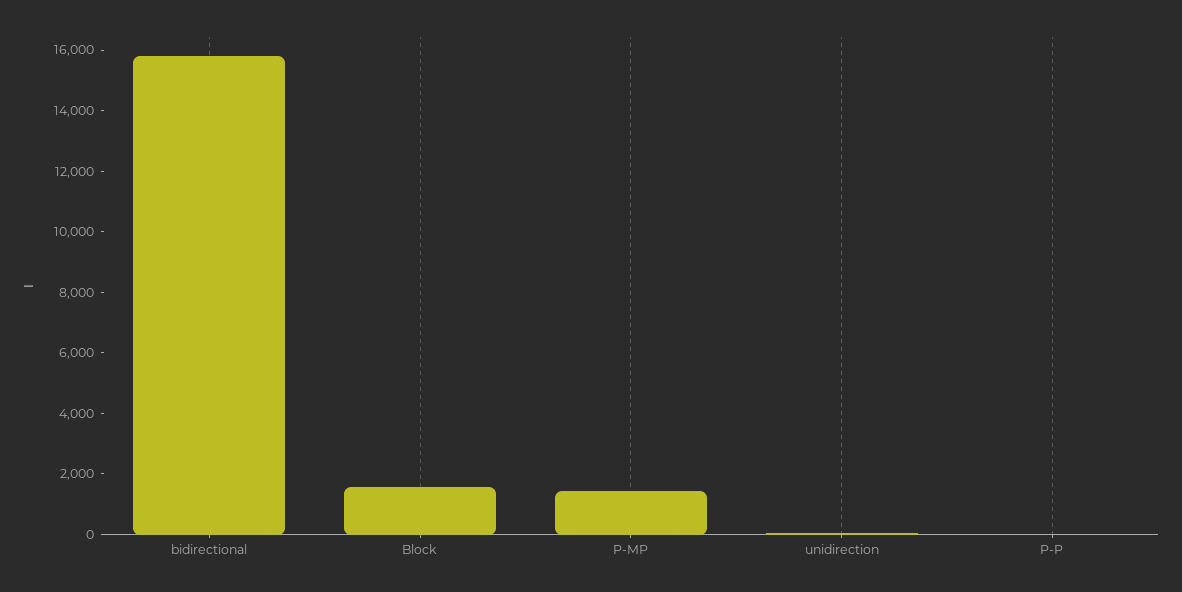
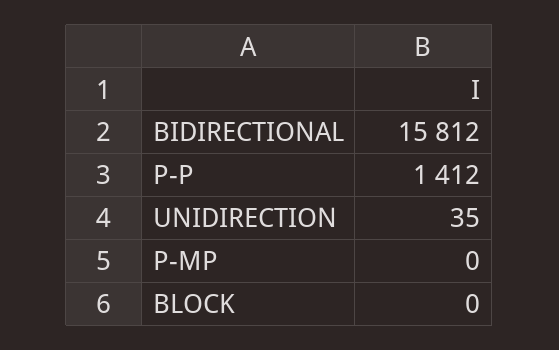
  {
    "bidirectional": 15812,
-   "Block": 1500,
+   "Block": 0,
-   "P-MP": 1500,
+   "P-MP": 0,
    "unidirection": 35,
-   "P-P": 0
+   "P-P": 1412
  }

